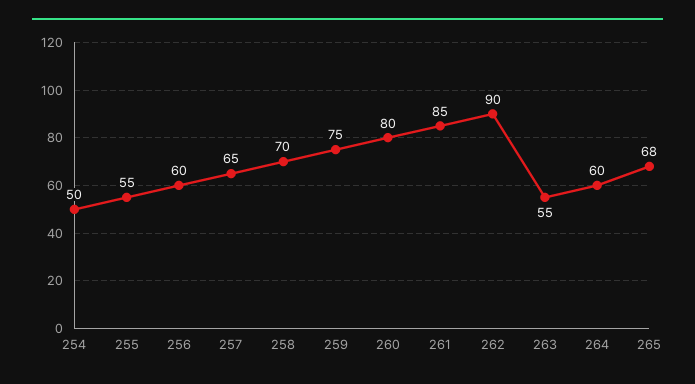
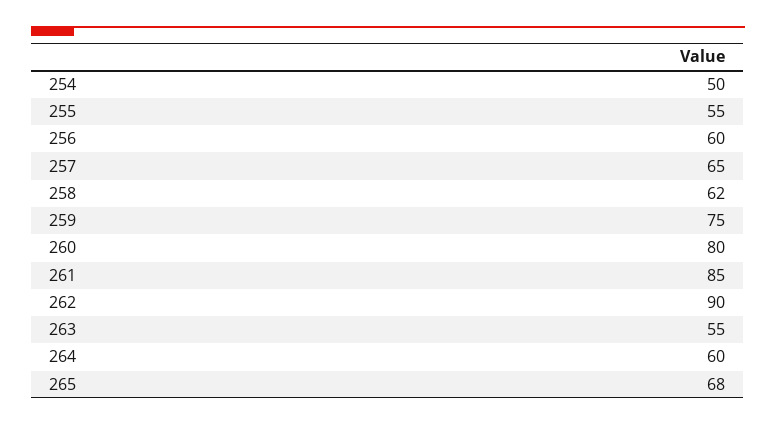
  {
    "254": 50,
    "255": 55,
    "256": 60,
    "257": 65,
-   "258": 70,
+   "258": 62,
    "259": 75,
    "260": 80,
    "261": 85,
    "262": 90,
    "263": 55,
    "264": 60,
    "265": 68
  }

